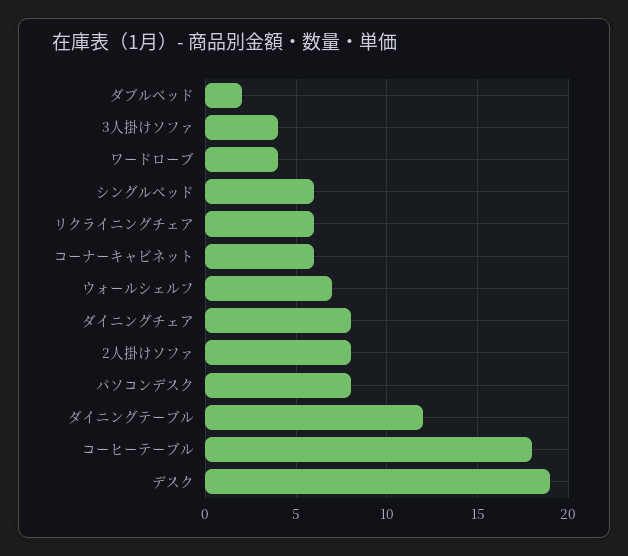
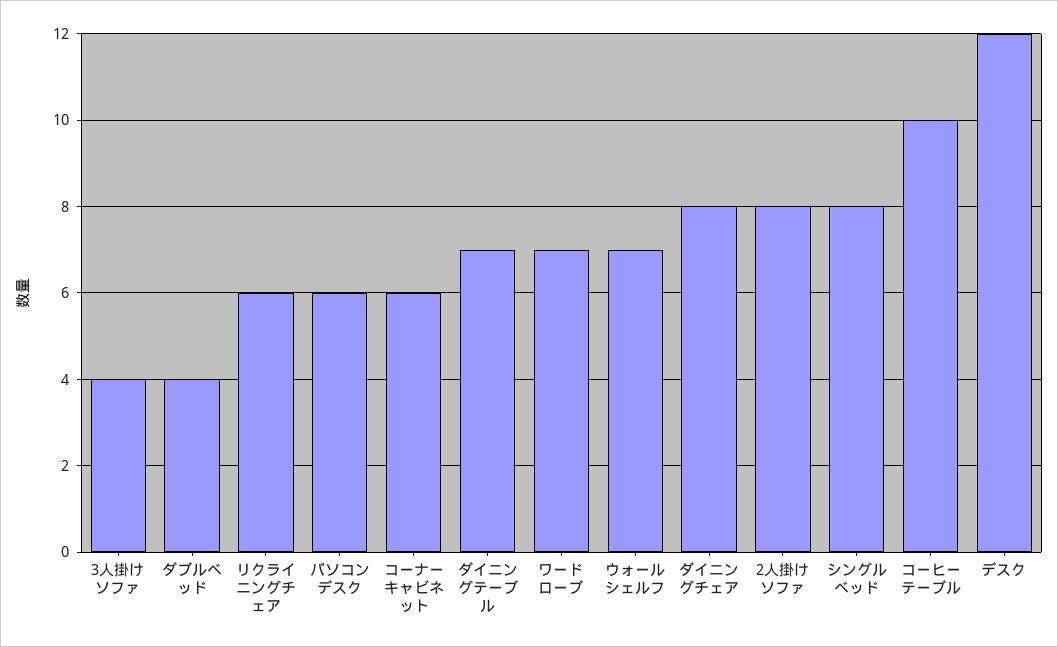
  {
-   "ダブルベッド": 2,
+   "ダブルベッド": 4,
    "3人掛けソファ": 4,
-   "ワードローブ": 4,
+   "ワードローブ": 7,
-   "シングルベッド": 6,
+   "シングルベッド": 8,
    "リクライニングチェア": 6,
    "コーナーキャビネット": 6,
    "ウォールシェルフ": 7,
    "ダイニングチェア": 8,
    "2人掛けソファ": 8,
-   "パソコンデスク": 8,
+   "パソコンデスク": 6,
-   "ダイニングテーブル": 12,
+   "ダイニングテーブル": 7,
-   "コーヒーテーブル": 18,
+   "コーヒーテーブル": 10,
-   "デスク": 19
+   "デスク": 12
  }

